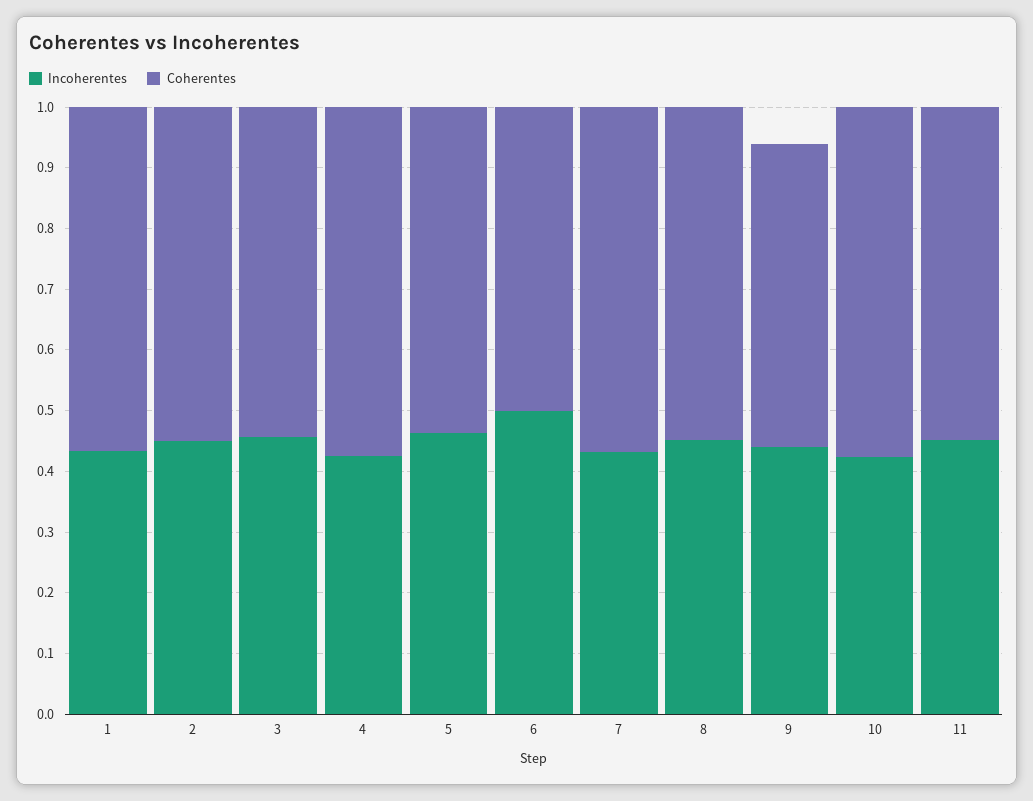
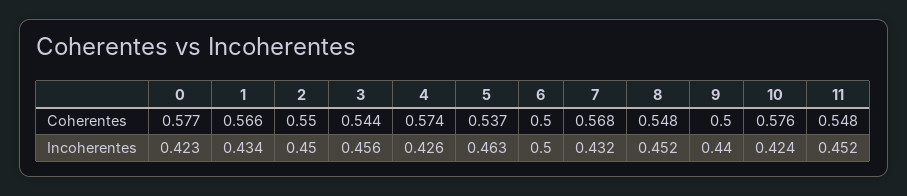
  {
    "Incoherentes": {
      "1": 0.434,
      "2": 0.45,
      "3": 0.456,
      "4": 0.426,
      "5": 0.463,
      "6": 0.5,
      "7": 0.432,
      "8": 0.452,
      "9": 0.44,
      "10": 0.424,
-     "11": 0.452
+     "11": 0.452,
+     "0": 0.423
    },
    "Coherentes": {
      "1": 0.566,
      "2": 0.55,
      "3": 0.544,
      "4": 0.574,
      "5": 0.537,
      "6": 0.5,
      "7": 0.568,
      "8": 0.548,
      "9": 0.5,
      "10": 0.576,
-     "11": 0.548
+     "11": 0.548,
+     "0": 0.577
    }
  }

